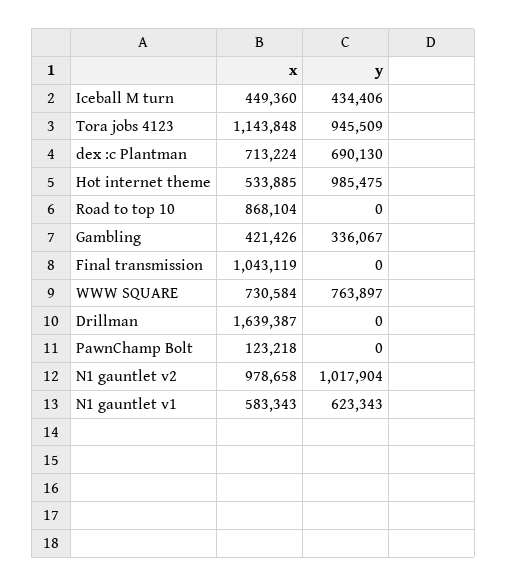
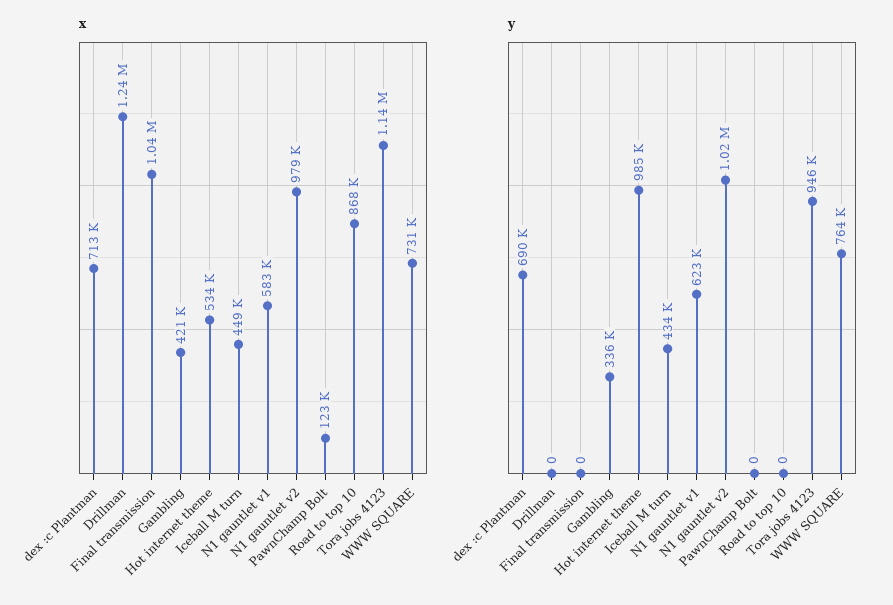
  {
    "x": {
      "Iceball M turn": 449360,
      "Tora jobs 4123": 1143848,
      "dex :c Plantman": 713224,
      "Hot internet theme": 533885,
      "Road to top 10": 868104,
      "Gambling": 421426,
      "Final transmission": 1043119,
      "WWW SQUARE": 730584,
-     "Drillman": 1639387,
+     "Drillman": 1240000,
      "PawnChamp Bolt": 123218,
      "N1 gauntlet v2": 978658,
      "N1 gauntlet v1": 583343
    },
    "y": {
      "Iceball M turn": 434406,
      "Tora jobs 4123": 945509,
      "dex :c Plantman": 690130,
      "Hot internet theme": 985475,
      "Road to top 10": 0,
      "Gambling": 336067,
      "Final transmission": 0,
      "WWW SQUARE": 763897,
      "Drillman": 0,
      "PawnChamp Bolt": 0,
      "N1 gauntlet v2": 1017904,
      "N1 gauntlet v1": 623343
    }
  }

